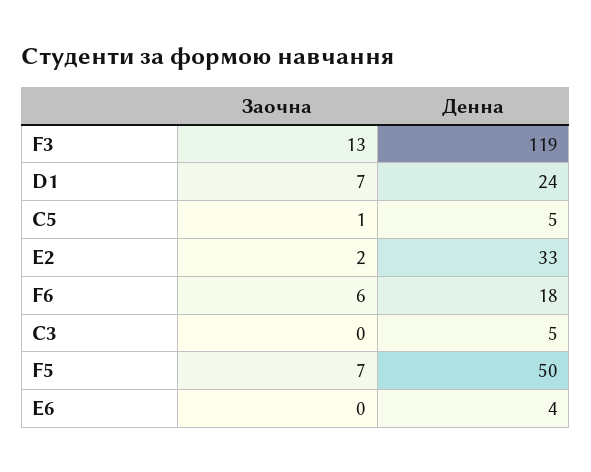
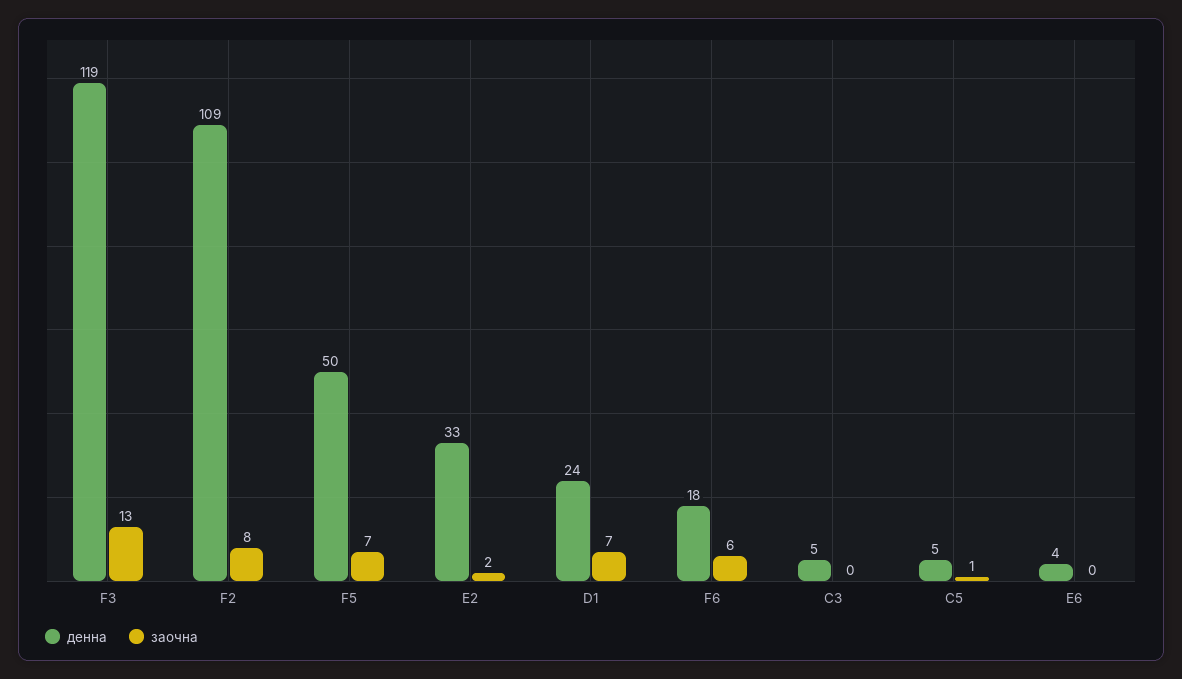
  {
    "Заочна": {
      "F3": 13,
      "D1": 7,
      "C5": 1,
      "E2": 2,
      "F6": 6,
      "C3": 0,
      "F5": 7,
-     "E6": 0
+     "E6": 0,
+     "F2": 8
    },
    "Денна": {
      "F3": 119,
      "D1": 24,
      "C5": 5,
      "E2": 33,
      "F6": 18,
      "C3": 5,
      "F5": 50,
-     "E6": 4
+     "E6": 4,
+     "F2": 109
    }
  }

